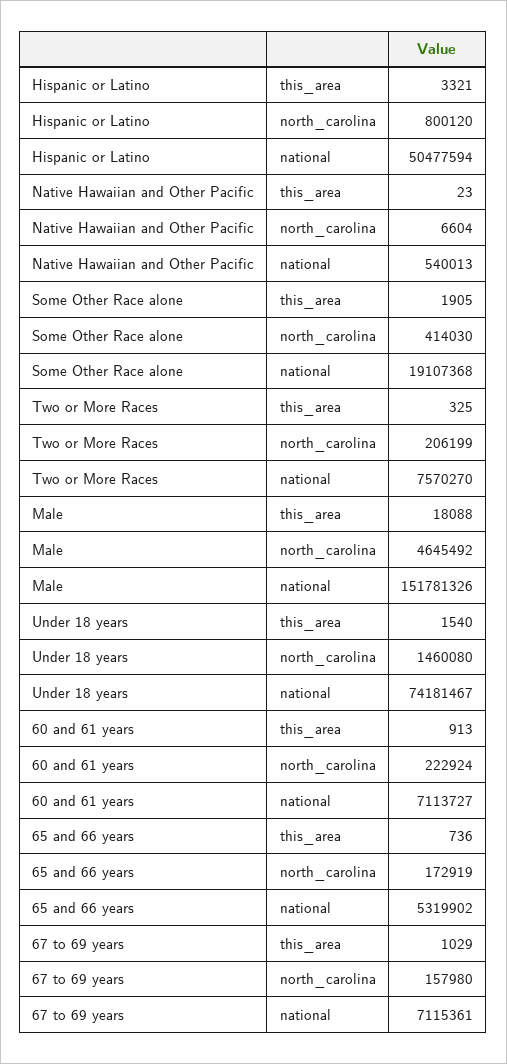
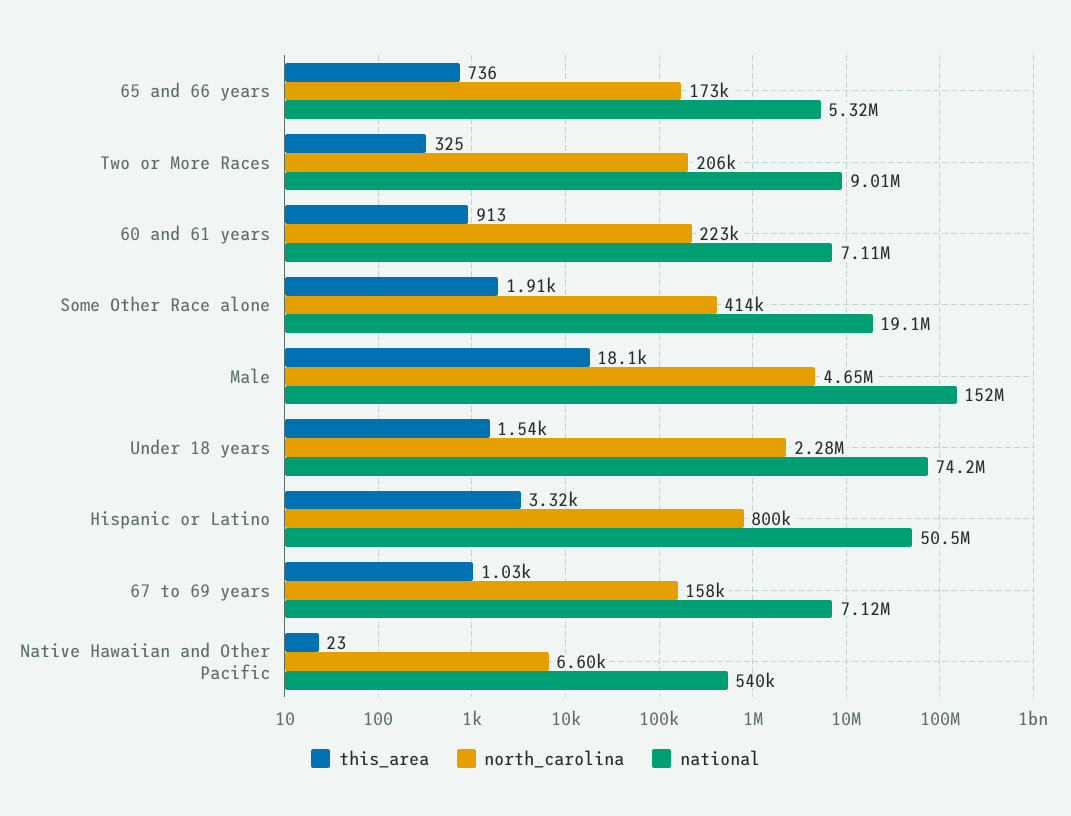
  {
    "this_area": {
      "Hispanic or Latino": 3321,
      "Native Hawaiian and Other Pacific": 23,
      "Some Other Race alone": 1905,
      "Two or More Races": 325,
      "Male": 18088,
      "Under 18 years": 1540,
      "60 and 61 years": 913,
      "65 and 66 years": 736,
      "67 to 69 years": 1029
    },
    "north_carolina": {
      "Hispanic or Latino": 800120,
      "Native Hawaiian and Other Pacific": 6604,
      "Some Other Race alone": 414030,
      "Two or More Races": 206199,
      "Male": 4645492,
-     "Under 18 years": 1460080,
+     "Under 18 years": 2280000,
      "60 and 61 years": 222924,
      "65 and 66 years": 172919,
      "67 to 69 years": 157980
    },
    "national": {
      "Hispanic or Latino": 50477594,
      "Native Hawaiian and Other Pacific": 540013,
      "Some Other Race alone": 19107368,
-     "Two or More Races": 7570270,
+     "Two or More Races": 9010000,
      "Male": 151781326,
      "Under 18 years": 74181467,
      "60 and 61 years": 7113727,
      "65 and 66 years": 5319902,
      "67 to 69 years": 7115361
    }
  }

